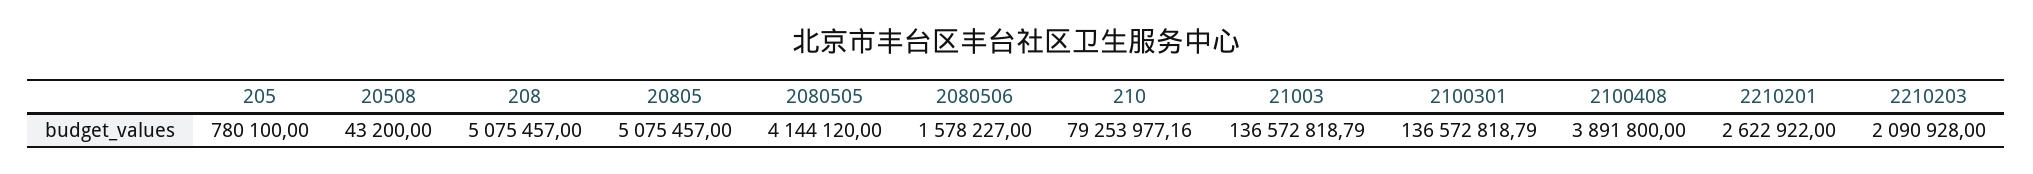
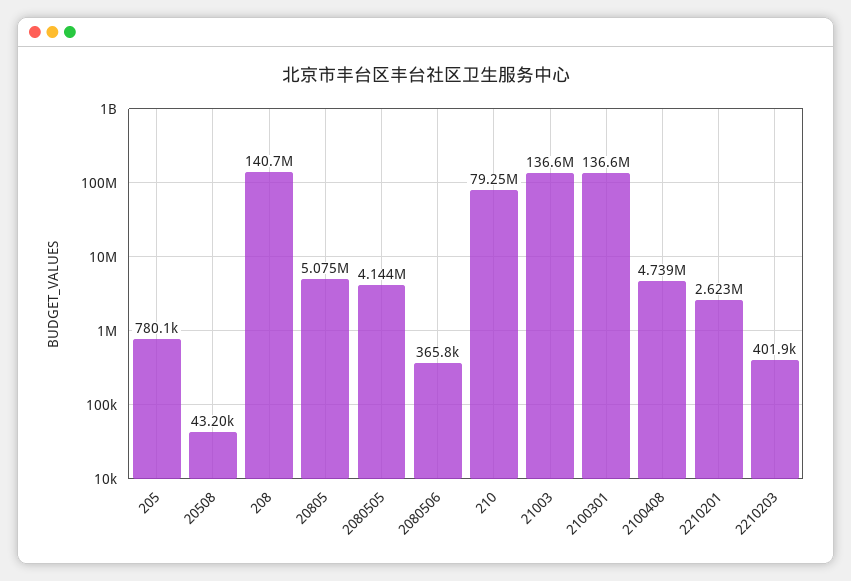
  {
    "205": 780100,
    "20508": 43200,
-   "208": 5075457,
+   "208": 140700000,
    "20805": 5075457,
    "2080505": 4144120,
-   "2080506": 1578227,
+   "2080506": 365800,
    "210": 79253977.16,
    "21003": 136572818.79,
    "2100301": 136572818.79,
-   "2100408": 3891800,
+   "2100408": 4739000,
    "2210201": 2622922,
-   "2210203": 2090928
+   "2210203": 401900
  }

